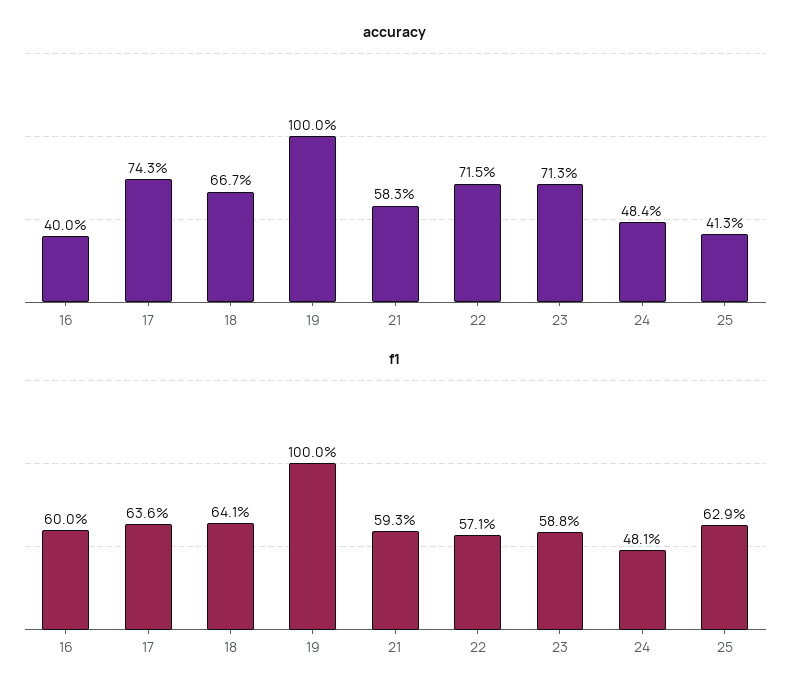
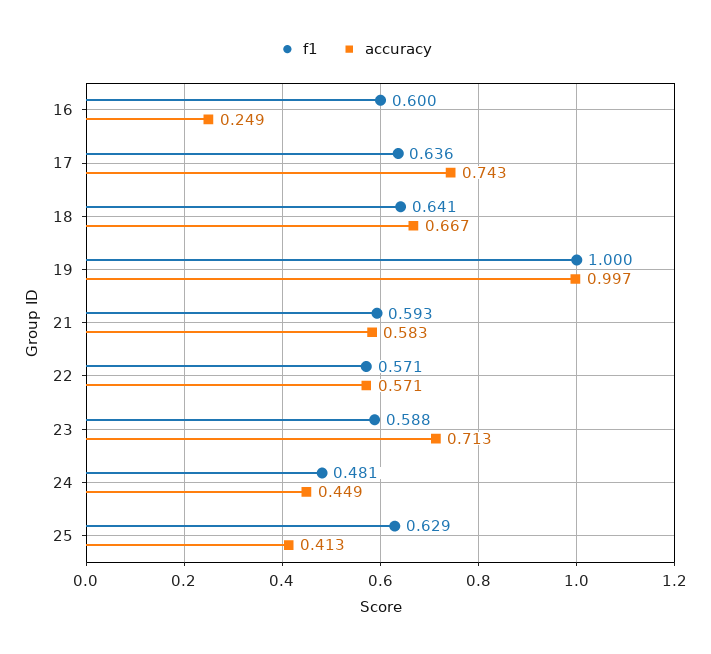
  {
    "accuracy": {
-     "16": 0.4,
+     "16": 0.249,
      "17": 0.743,
      "18": 0.667,
-     "19": 1,
+     "19": 0.997,
      "21": 0.583,
-     "22": 0.715,
+     "22": 0.571,
      "23": 0.713,
-     "24": 0.484,
+     "24": 0.449,
      "25": 0.413
    },
    "f1": {
      "16": 0.6,
      "17": 0.636,
      "18": 0.641,
      "19": 1,
      "21": 0.593,
      "22": 0.571,
      "23": 0.588,
      "24": 0.481,
      "25": 0.629
    }
  }

